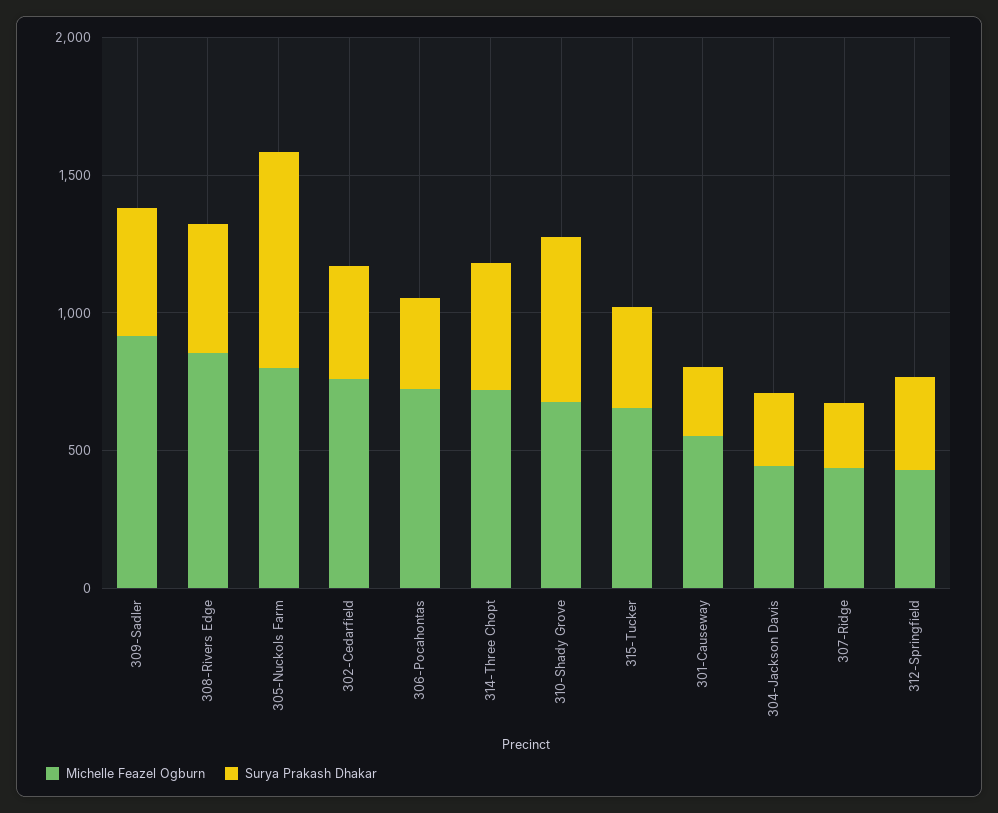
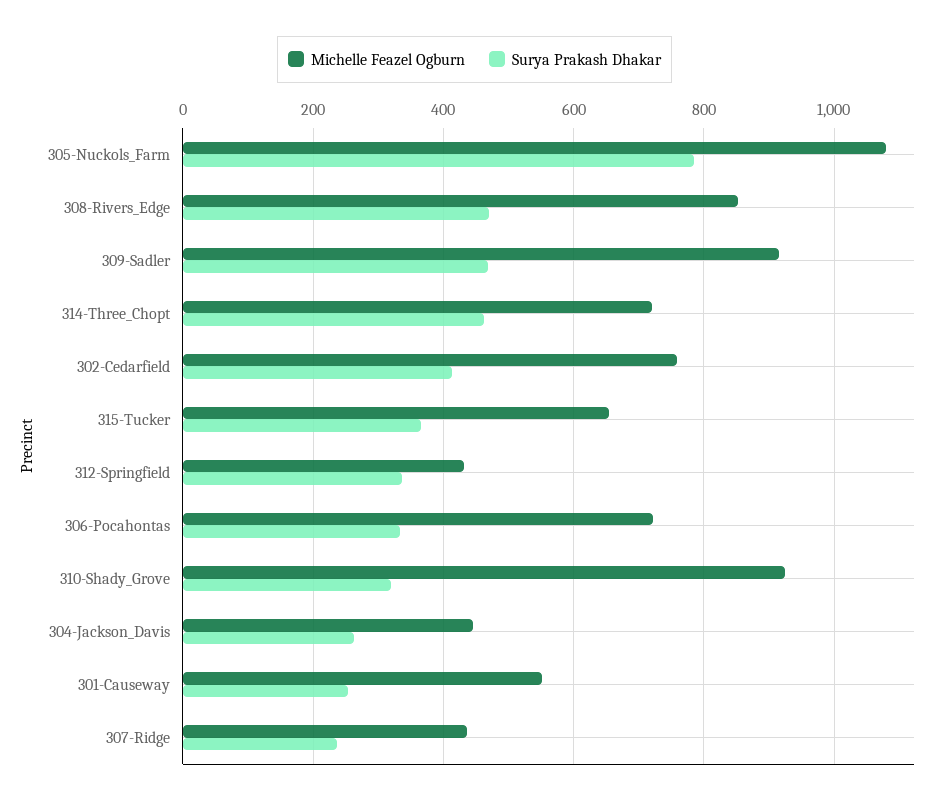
  {
    "Michelle Feazel Ogburn": {
      "309-Sadler": 920,
      "308-Rivers Edge": 860,
-     "305-Nuckols Farm": 800,
+     "305-Nuckols Farm": 1080,
      "302-Cedarfield": 760,
      "306-Pocahontas": 720,
      "314-Three Chopt": 720,
-     "310-Shady Grove": 700,
+     "310-Shady Grove": 920,
      "315-Tucker": 660,
      "301-Causeway": 560,
      "304-Jackson Davis": 440,
      "307-Ridge": 440,
      "312-Springfield": 440
    },
    "Surya Prakash Dhakar": {
      "309-Sadler": 460,
      "308-Rivers Edge": 480,
      "305-Nuckols Farm": 780,
      "302-Cedarfield": 420,
      "306-Pocahontas": 340,
      "314-Three Chopt": 460,
-     "310-Shady Grove": 600,
+     "310-Shady Grove": 320,
      "315-Tucker": 360,
      "301-Causeway": 260,
      "304-Jackson Davis": 260,
      "307-Ridge": 240,
      "312-Springfield": 340
    }
  }

